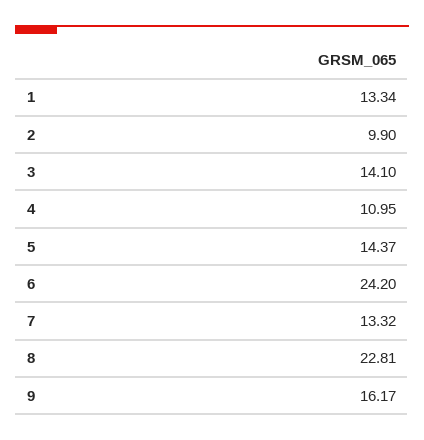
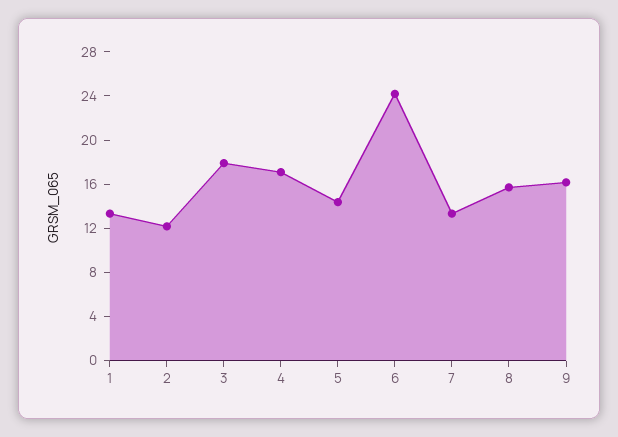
  {
    "1": 13.34,
-   "2": 9.9,
+   "2": 12,
-   "3": 14.1,
+   "3": 18,
-   "4": 10.95,
+   "4": 17,
    "5": 14.37,
    "6": 24.2,
    "7": 13.32,
-   "8": 22.81,
+   "8": 16,
    "9": 16.17
  }

